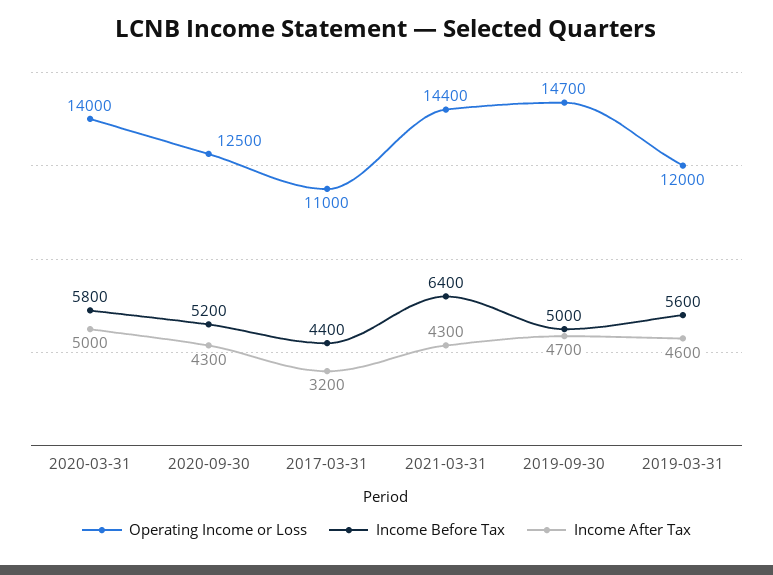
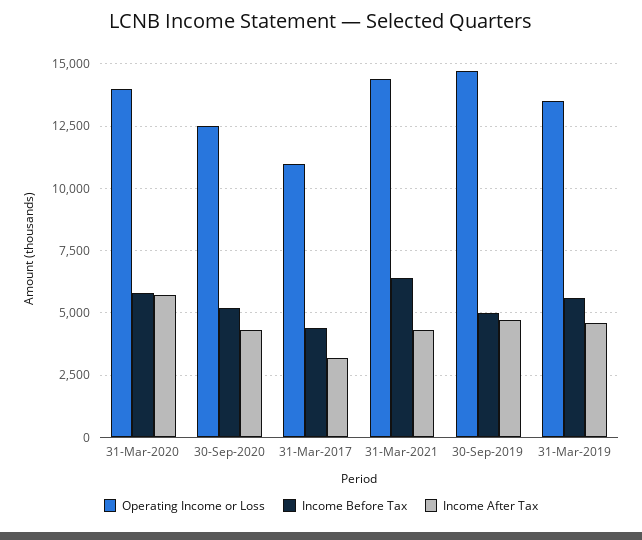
  {
    "Operating Income or Loss": {
      "2020-03-31": 14000,
      "2020-09-30": 12500,
      "2017-03-31": 11000,
      "2021-03-31": 14400,
      "2019-09-30": 14700,
-     "2019-03-31": 12000
+     "2019-03-31": 13500
    },
    "Income Before Tax": {
      "2020-03-31": 5800,
      "2020-09-30": 5200,
      "2017-03-31": 4400,
      "2021-03-31": 6400,
      "2019-09-30": 5000,
      "2019-03-31": 5600
    },
    "Income After Tax": {
-     "2020-03-31": 5000,
+     "2020-03-31": 5750,
      "2020-09-30": 4300,
      "2017-03-31": 3200,
      "2021-03-31": 4300,
      "2019-09-30": 4700,
      "2019-03-31": 4600
    }
  }

